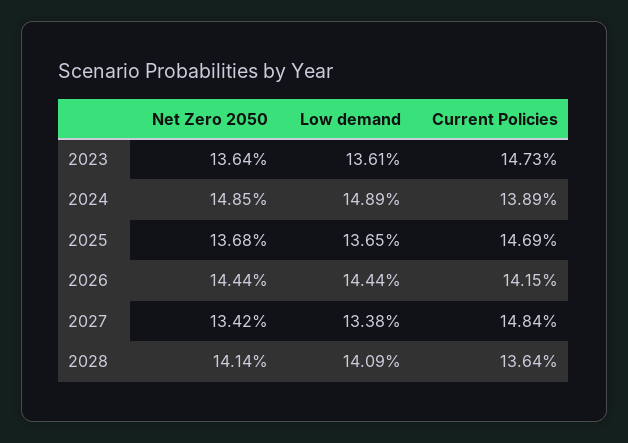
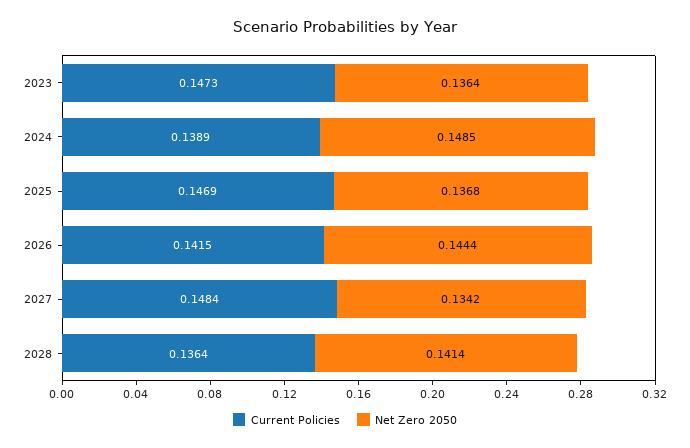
  {
    "Net Zero 2050": {
      "2023": 0.1364,
      "2024": 0.1485,
      "2025": 0.1368,
      "2026": 0.1444,
      "2027": 0.1342,
      "2028": 0.1414
    },
-   "Low demand": {
-     "2023": 0.1361,
-     "2024": 0.1489,
-     "2025": 0.1365,
-     "2026": 0.1444,
-     "2027": 0.1338,
-     "2028": 0.1409
-   },
    "Current Policies": {
      "2023": 0.1473,
      "2024": 0.1389,
      "2025": 0.1469,
      "2026": 0.1415,
      "2027": 0.1484,
      "2028": 0.1364
    }
  }

